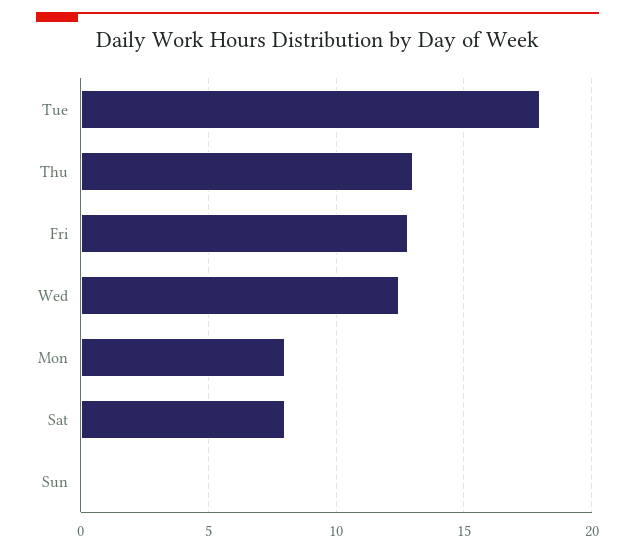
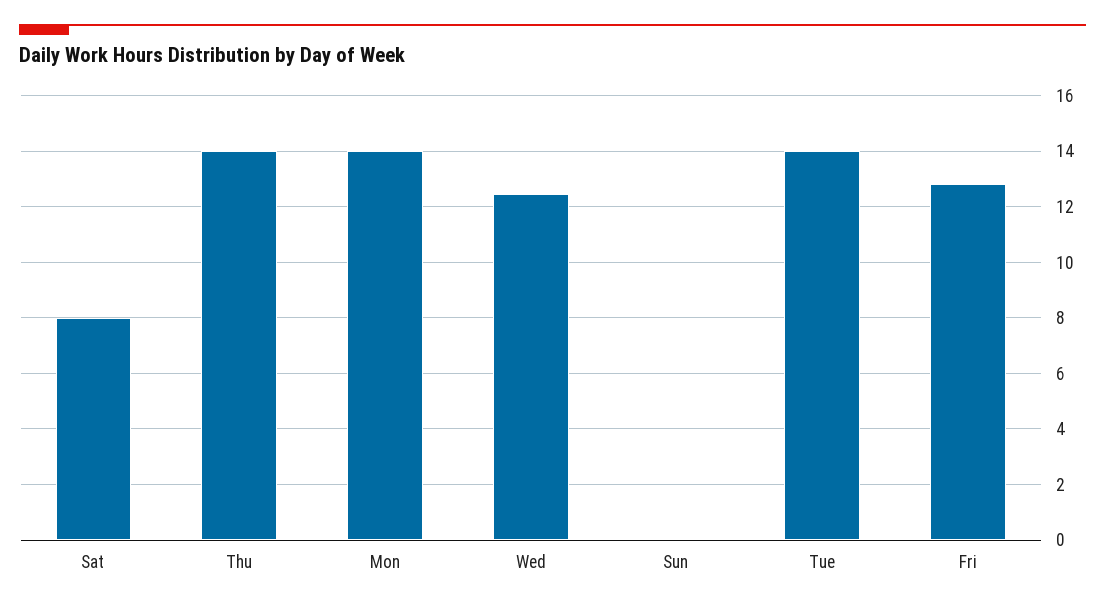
  {
-   "Tue": 18,
+   "Tue": 14,
-   "Thu": 13,
+   "Thu": 14,
    "Fri": 12.75,
    "Wed": 12.5,
-   "Mon": 8,
+   "Mon": 14,
    "Sat": 8,
    "Sun": 0
  }

